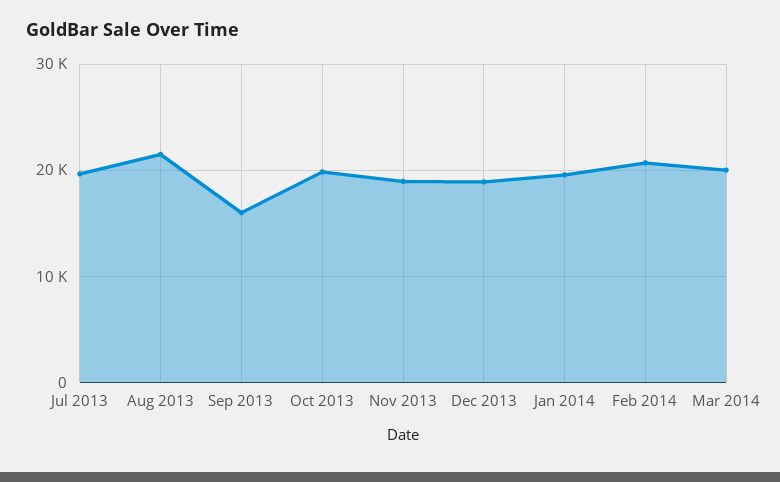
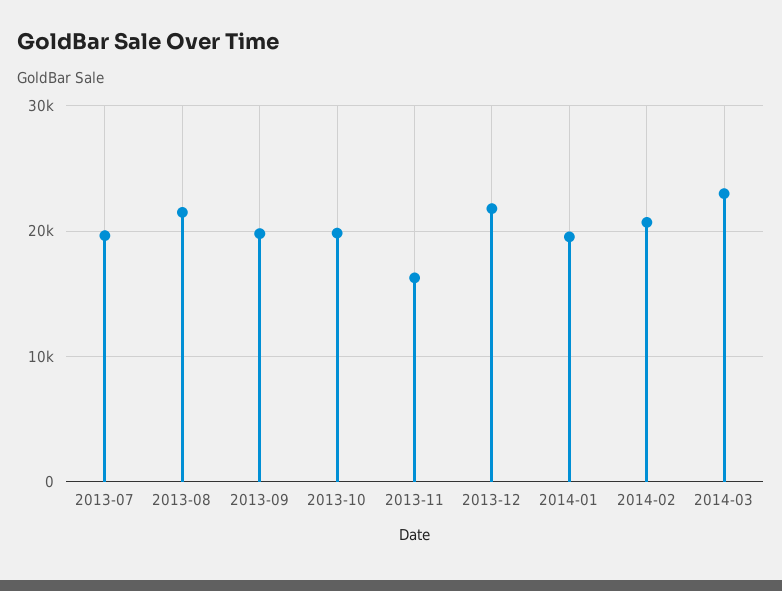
  {
    "Jul 2013": 20000,
    "Aug 2013": 22000,
-   "Sep 2013": 16000,
+   "Sep 2013": 20000,
    "Oct 2013": 20000,
-   "Nov 2013": 19000,
+   "Nov 2013": 16000,
-   "Dec 2013": 19000,
+   "Dec 2013": 22000,
    "Jan 2014": 20000,
    "Feb 2014": 21000,
-   "Mar 2014": 20000
+   "Mar 2014": 23000
  }

